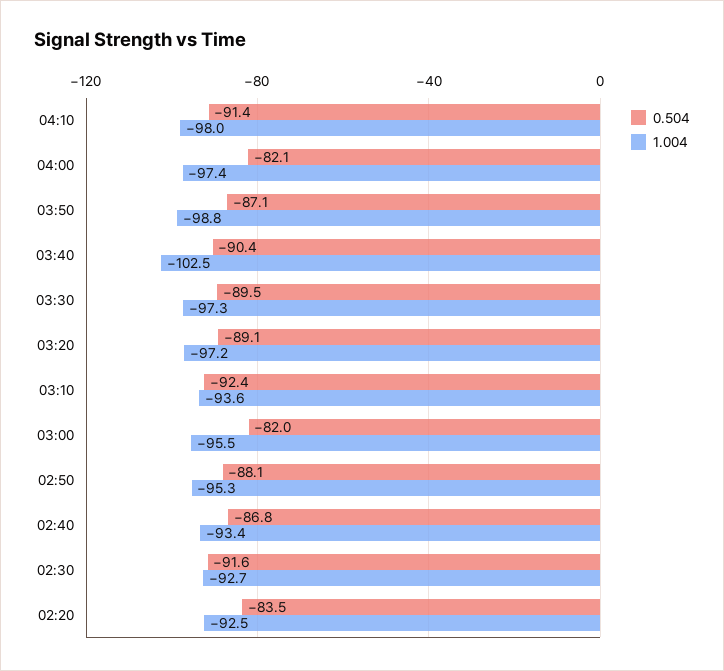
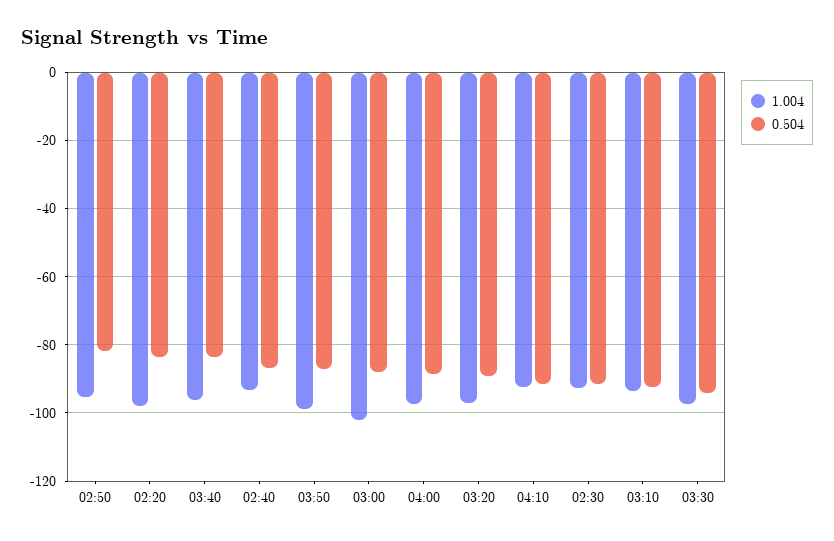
  {
    "0.504": {
      "04:10": -91.4,
-     "04:00": -82.1,
+     "04:00": -88,
      "03:50": -87.1,
-     "03:40": -90.4,
+     "03:40": -84,
-     "03:30": -89.5,
+     "03:30": -94,
      "03:20": -89.1,
      "03:10": -92.4,
-     "03:00": -82,
+     "03:00": -88,
-     "02:50": -88.1,
+     "02:50": -82,
      "02:40": -86.8,
      "02:30": -91.6,
      "02:20": -83.5
    },
    "1.004": {
-     "04:10": -98,
+     "04:10": -92,
      "04:00": -97.4,
      "03:50": -98.8,
-     "03:40": -102.5,
+     "03:40": -96,
      "03:30": -97.3,
      "03:20": -97.2,
      "03:10": -93.6,
-     "03:00": -95.5,
+     "03:00": -102,
      "02:50": -95.3,
      "02:40": -93.4,
      "02:30": -92.7,
-     "02:20": -92.5
+     "02:20": -98
    }
  }

